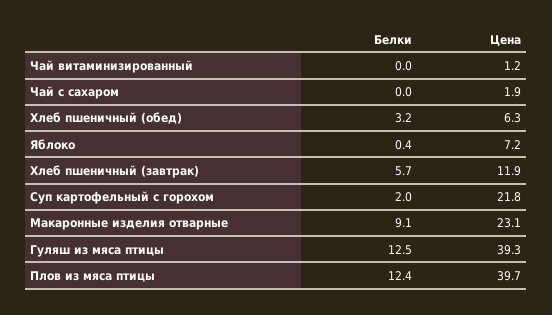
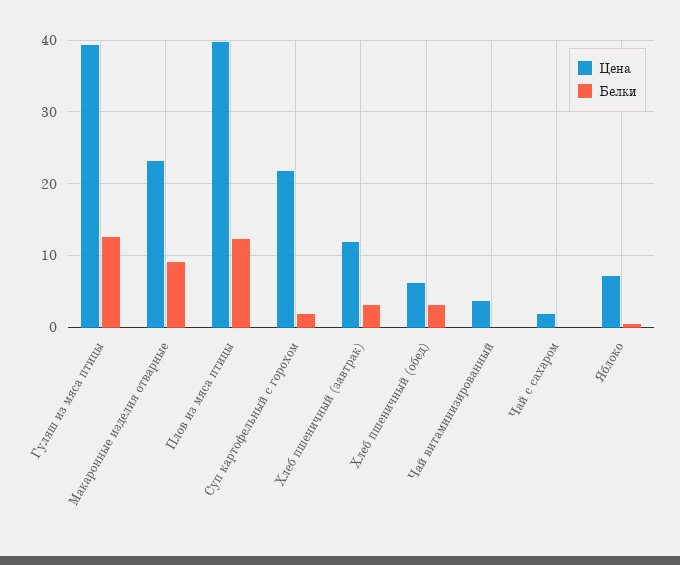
  {
    "Белки": {
      "Чай витаминизированный": 0,
      "Чай с сахаром": 0,
      "Хлеб пшеничный (обед)": 3.2,
      "Яблоко": 0.4,
-     "Хлеб пшеничный (завтрак)": 5.7,
+     "Хлеб пшеничный (завтрак)": 3,
      "Суп картофельный с горохом": 2,
      "Макаронные изделия отварные": 9.1,
      "Гуляш из мяса птицы": 12.5,
      "Плов из мяса птицы": 12.4
    },
    "Цена": {
-     "Чай витаминизированный": 1.2,
+     "Чай витаминизированный": 4,
      "Чай с сахаром": 1.9,
      "Хлеб пшеничный (обед)": 6.3,
      "Яблоко": 7.2,
      "Хлеб пшеничный (завтрак)": 11.9,
      "Суп картофельный с горохом": 21.8,
      "Макаронные изделия отварные": 23.1,
      "Гуляш из мяса птицы": 39.3,
      "Плов из мяса птицы": 39.7
    }
  }

